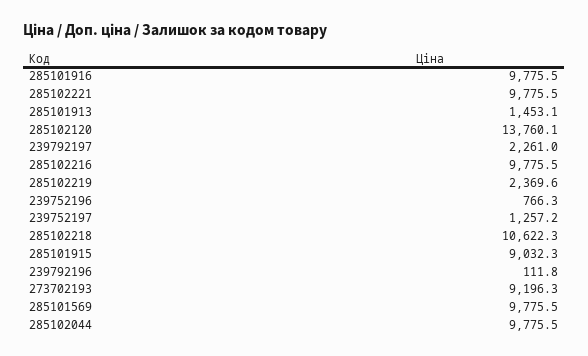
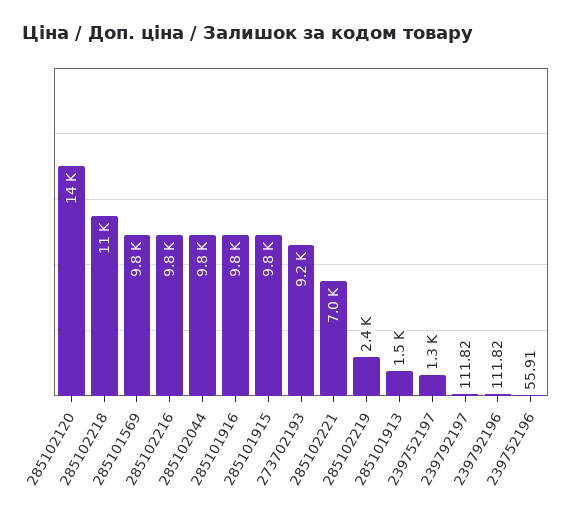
  {
    "285101916": 9775.5,
-   "285102221": 9775.5,
+   "285102221": 7000,
    "285101913": 1453.1,
    "285102120": 13760.1,
-   "239792197": 2261,
+   "239792197": 111.82,
    "285102216": 9775.5,
    "285102219": 2369.6,
-   "239752196": 766.3,
+   "239752196": 55.91,
    "239752197": 1257.2,
    "285102218": 10622.3,
-   "285101915": 9032.3,
+   "285101915": 9800,
    "239792196": 111.82,
    "273702193": 9196.3,
    "285101569": 9775.5,
    "285102044": 9775.5
  }

